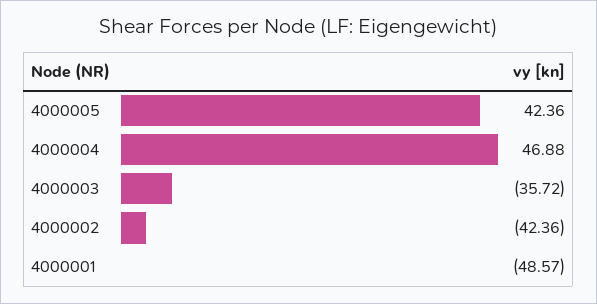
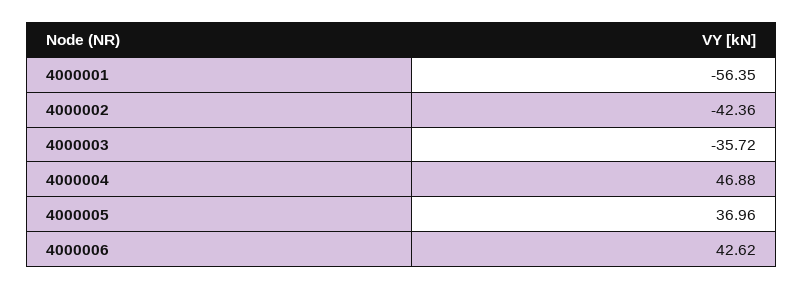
  {
-   "4000005": 42.36,
+   "4000005": 36.96,
    "4000004": 46.88,
    "4000003": -35.72,
    "4000002": -42.36,
-   "4000001": -48.57
+   "4000001": -56.35,
+   "4000006": 42.62
  }

